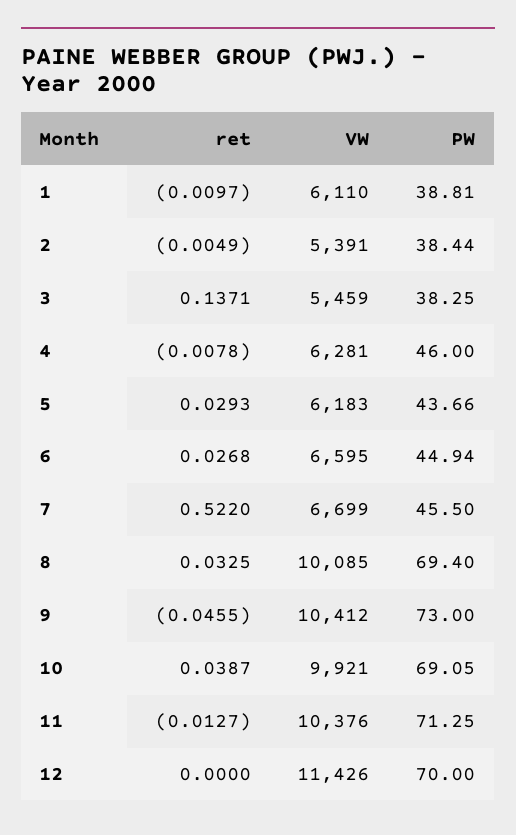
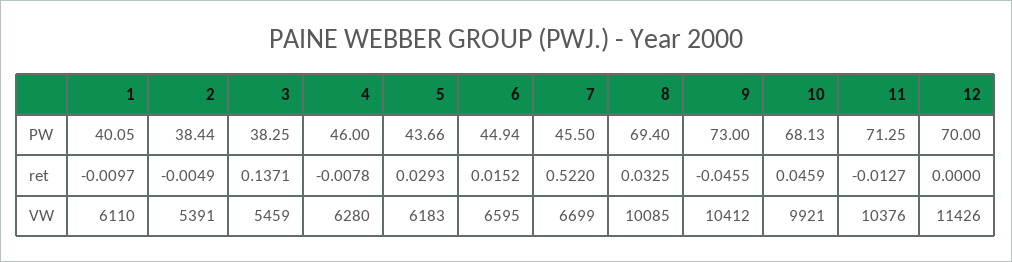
  {
    "ret": {
      "1": -0.0097,
      "2": -0.0049,
      "3": 0.1371,
      "4": -0.0078,
      "5": 0.0293,
-     "6": 0.0268,
+     "6": 0.0152,
      "7": 0.522,
      "8": 0.0325,
      "9": -0.0455,
-     "10": 0.0387,
+     "10": 0.0459,
      "11": -0.0127,
      "12": 0
    },
    "VW": {
      "1": 6110,
      "2": 5391,
      "3": 5459,
-     "4": 6281,
+     "4": 6280,
      "5": 6183,
      "6": 6595,
      "7": 6699,
      "8": 10085,
      "9": 10412,
      "10": 9921,
      "11": 10376,
      "12": 11426
    },
    "PW": {
-     "1": 38.81,
+     "1": 40.05,
      "2": 38.44,
      "3": 38.25,
      "4": 46,
      "5": 43.66,
      "6": 44.94,
      "7": 45.5,
      "8": 69.4,
      "9": 73,
-     "10": 69.05,
+     "10": 68.13,
      "11": 71.25,
      "12": 70
    }
  }

